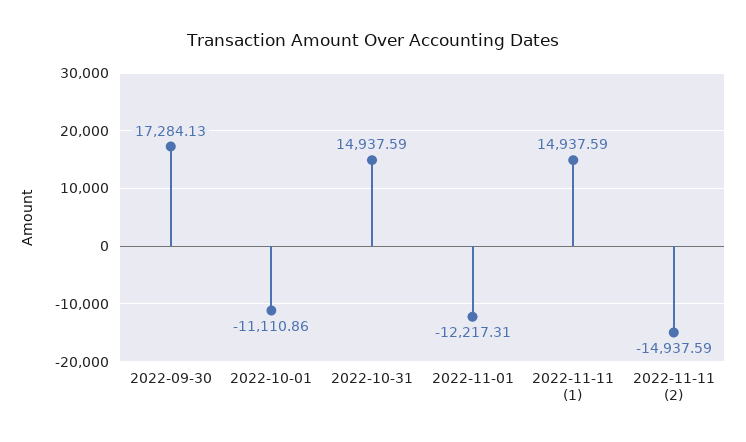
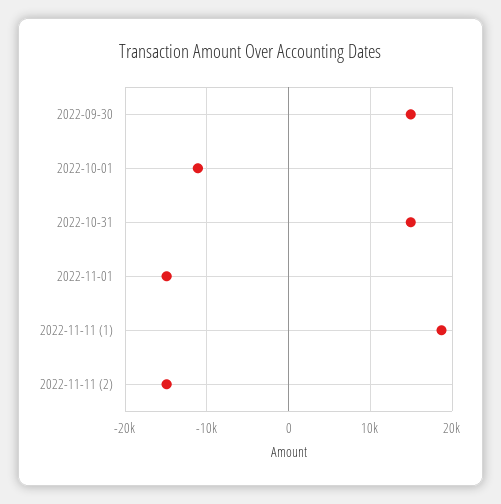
  {
-   "2022-09-30": 17284.13,
+   "2022-09-30": 15000,
    "2022-10-01": -11110.86,
    "2022-10-31": 14937.59,
-   "2022-11-01": -12217.31,
+   "2022-11-01": -15000,
-   "2022-11-11 (1)": 14937.59,
+   "2022-11-11 (1)": 19000,
    "2022-11-11 (2)": -14937.59
  }

